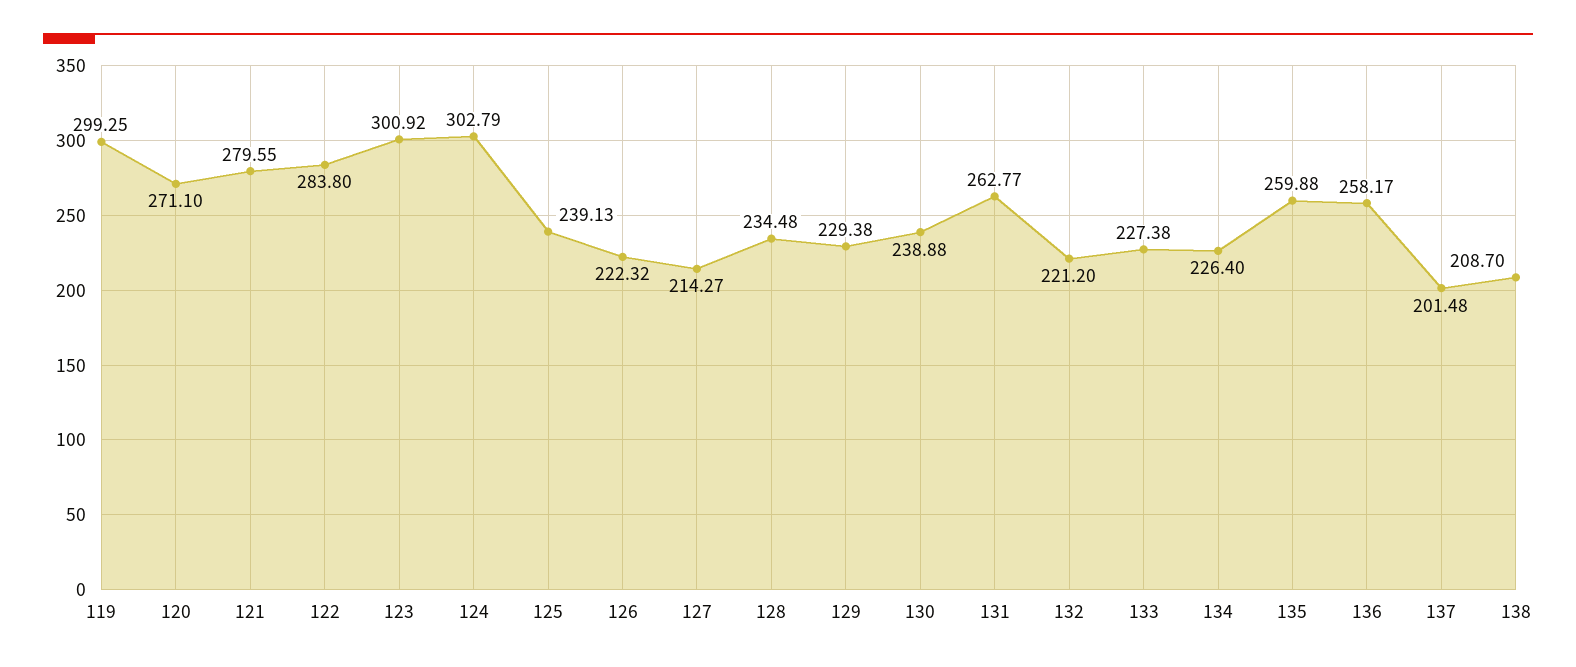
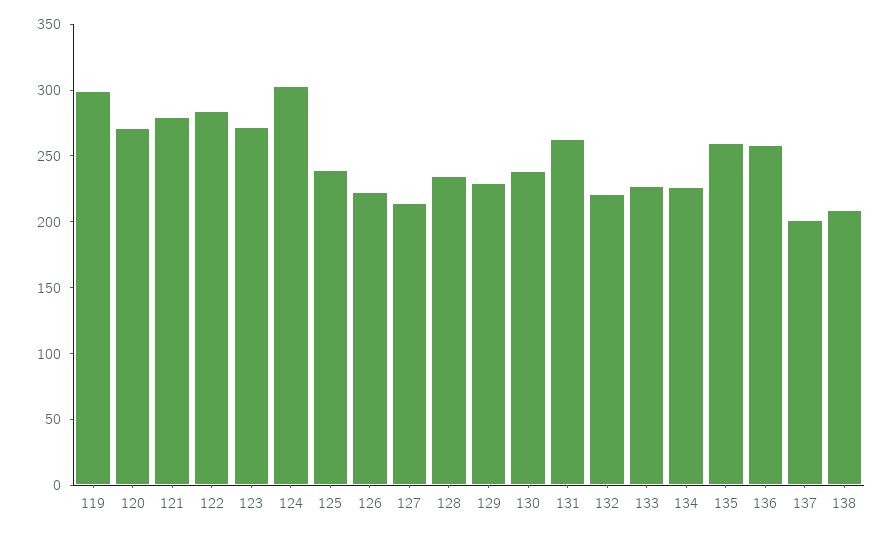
  {
    "119": 299.25,
    "120": 271.1,
    "121": 279.55,
    "122": 283.8,
-   "123": 300.92,
+   "123": 270,
    "124": 302.79,
    "125": 239.13,
    "126": 222.32,
    "127": 214.27,
    "128": 234.48,
    "129": 229.38,
    "130": 238.88,
    "131": 262.77,
    "132": 221.2,
    "133": 227.38,
    "134": 226.4,
    "135": 259.88,
    "136": 258.17,
    "137": 201.48,
    "138": 208.7
  }

